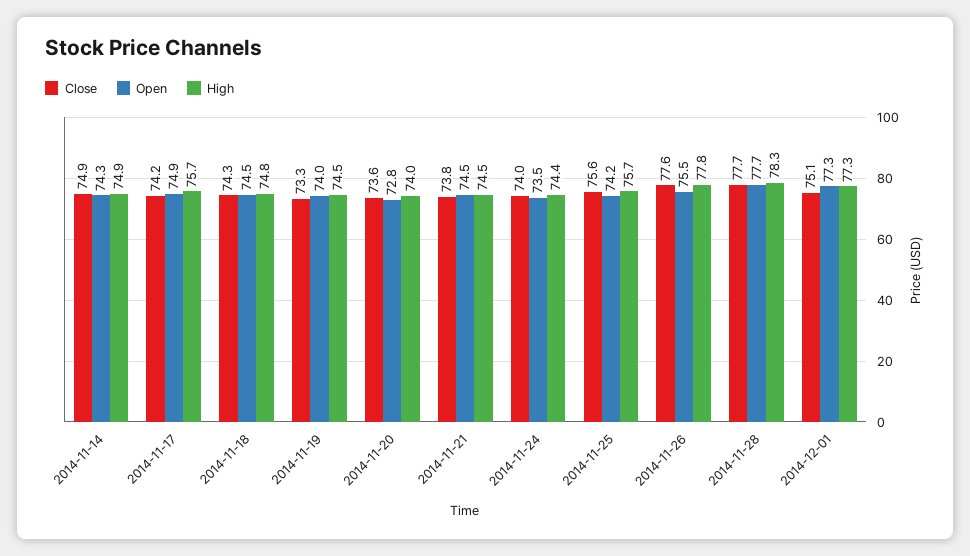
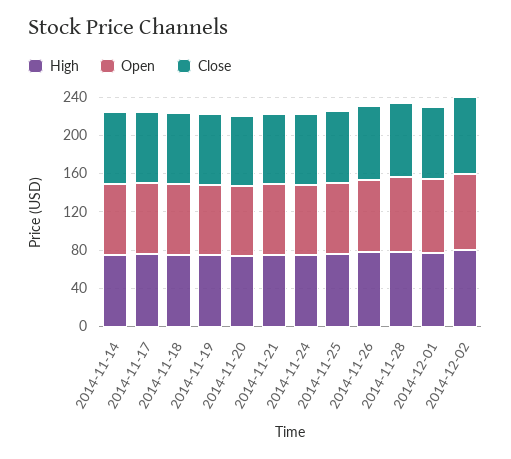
  {
    "Close": {
      "2014-11-14": 74.9,
      "2014-11-17": 74.2,
      "2014-11-18": 74.3,
      "2014-11-19": 73.3,
      "2014-11-20": 73.6,
      "2014-11-21": 73.8,
      "2014-11-24": 74,
      "2014-11-25": 75.6,
      "2014-11-26": 77.6,
      "2014-11-28": 77.7,
-     "2014-12-01": 75.1
+     "2014-12-01": 75.1,
+     "2014-12-02": 80
    },
    "Open": {
      "2014-11-14": 74.3,
      "2014-11-17": 74.9,
      "2014-11-18": 74.5,
      "2014-11-19": 74,
      "2014-11-20": 72.8,
      "2014-11-21": 74.5,
      "2014-11-24": 73.5,
      "2014-11-25": 74.2,
      "2014-11-26": 75.5,
      "2014-11-28": 77.7,
-     "2014-12-01": 77.3
+     "2014-12-01": 77.3,
+     "2014-12-02": 80
    },
    "High": {
      "2014-11-14": 74.9,
      "2014-11-17": 75.7,
      "2014-11-18": 74.8,
      "2014-11-19": 74.5,
      "2014-11-20": 74,
      "2014-11-21": 74.5,
      "2014-11-24": 74.4,
      "2014-11-25": 75.7,
      "2014-11-26": 77.8,
      "2014-11-28": 78.3,
-     "2014-12-01": 77.3
+     "2014-12-01": 77.3,
+     "2014-12-02": 80
    }
  }

